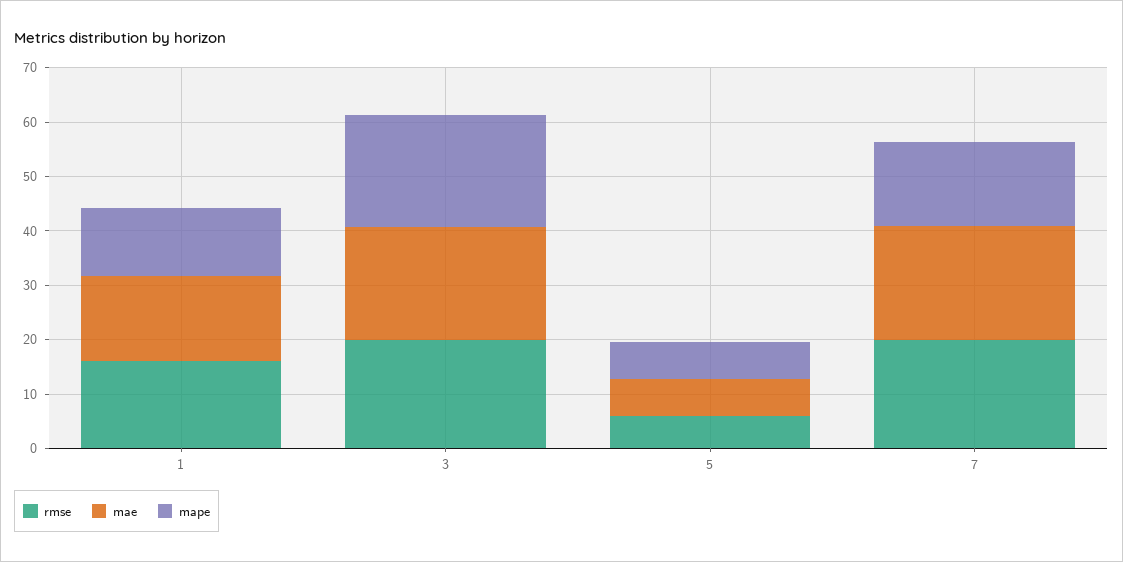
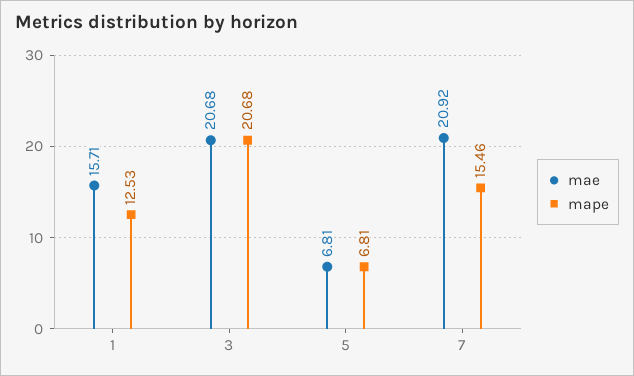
  {
-   "rmse": {
-     "1": 16,
-     "3": 20,
-     "5": 6,
-     "7": 20
-   },
    "mae": {
      "1": 15.71,
      "3": 20.68,
      "5": 6.81,
      "7": 20.92
    },
    "mape": {
      "1": 12.53,
      "3": 20.68,
      "5": 6.81,
      "7": 15.46
    }
  }

